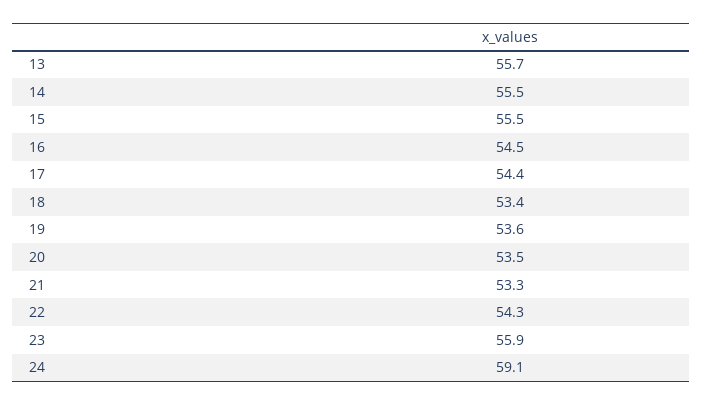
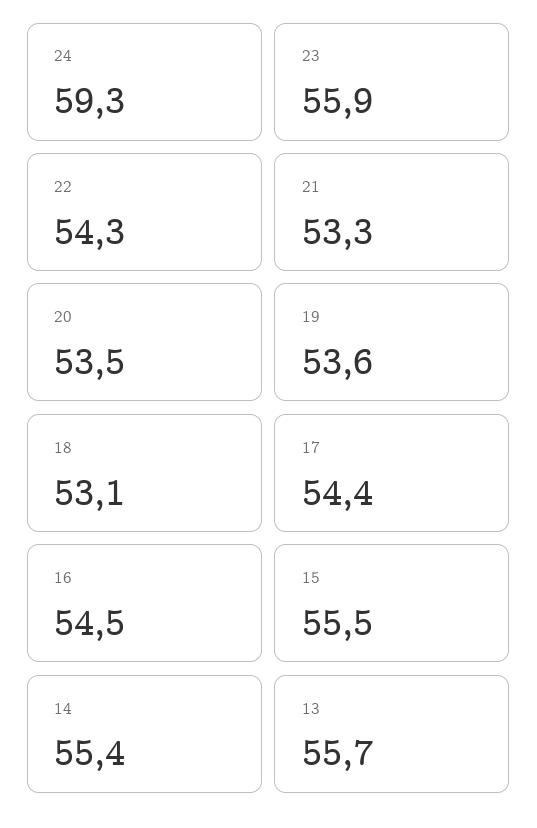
  {
    "13": 55.7,
-   "14": 55.5,
+   "14": 55.4,
    "15": 55.5,
    "16": 54.5,
    "17": 54.4,
-   "18": 53.4,
+   "18": 53.1,
    "19": 53.6,
    "20": 53.5,
    "21": 53.3,
    "22": 54.3,
    "23": 55.9,
-   "24": 59.1
+   "24": 59.3
  }

